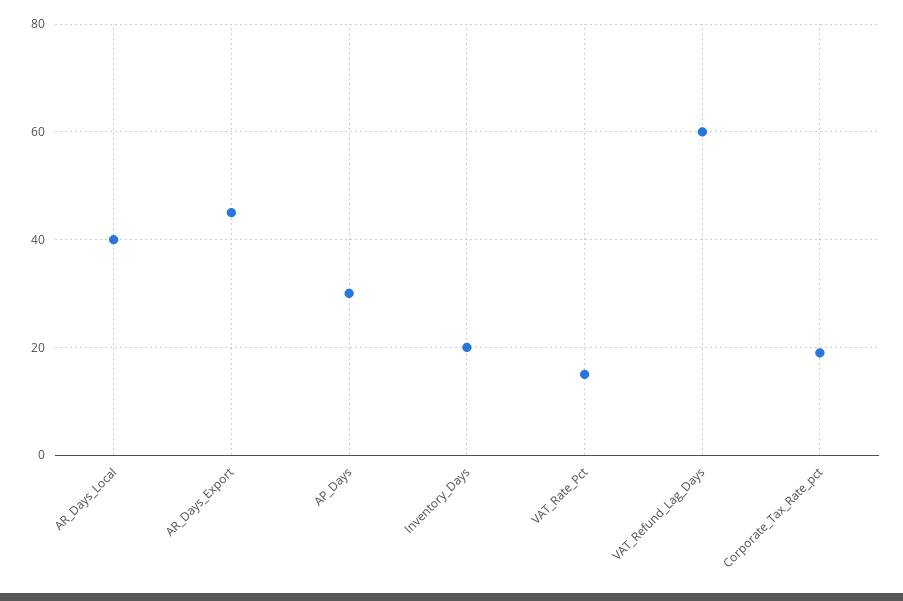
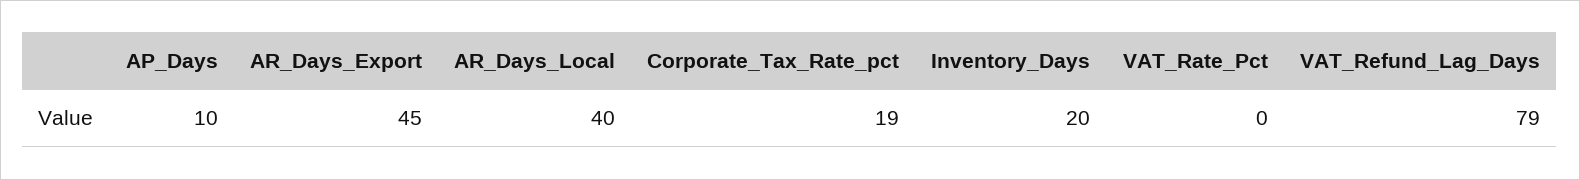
  {
    "AR_Days_Local": 40,
    "AR_Days_Export": 45,
-   "AP_Days": 30,
+   "AP_Days": 10,
    "Inventory_Days": 20,
-   "VAT_Rate_Pct": 15,
+   "VAT_Rate_Pct": 0,
-   "VAT_Refund_Lag_Days": 60,
+   "VAT_Refund_Lag_Days": 79,
    "Corporate_Tax_Rate_pct": 19
  }

